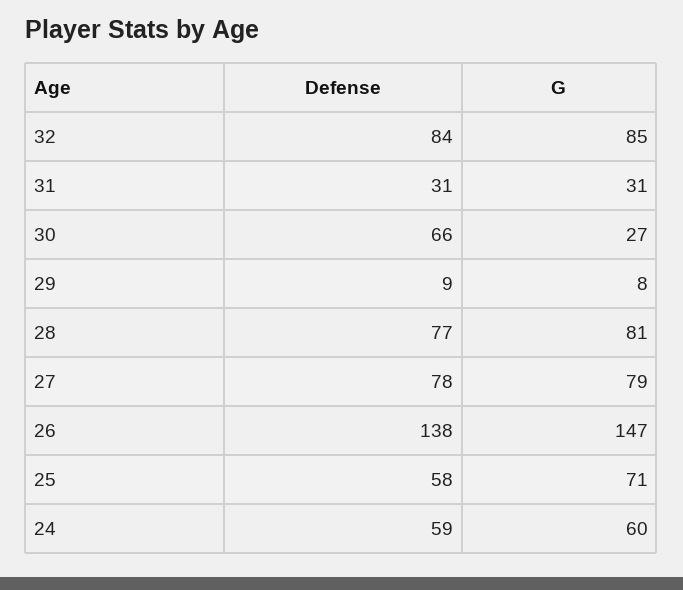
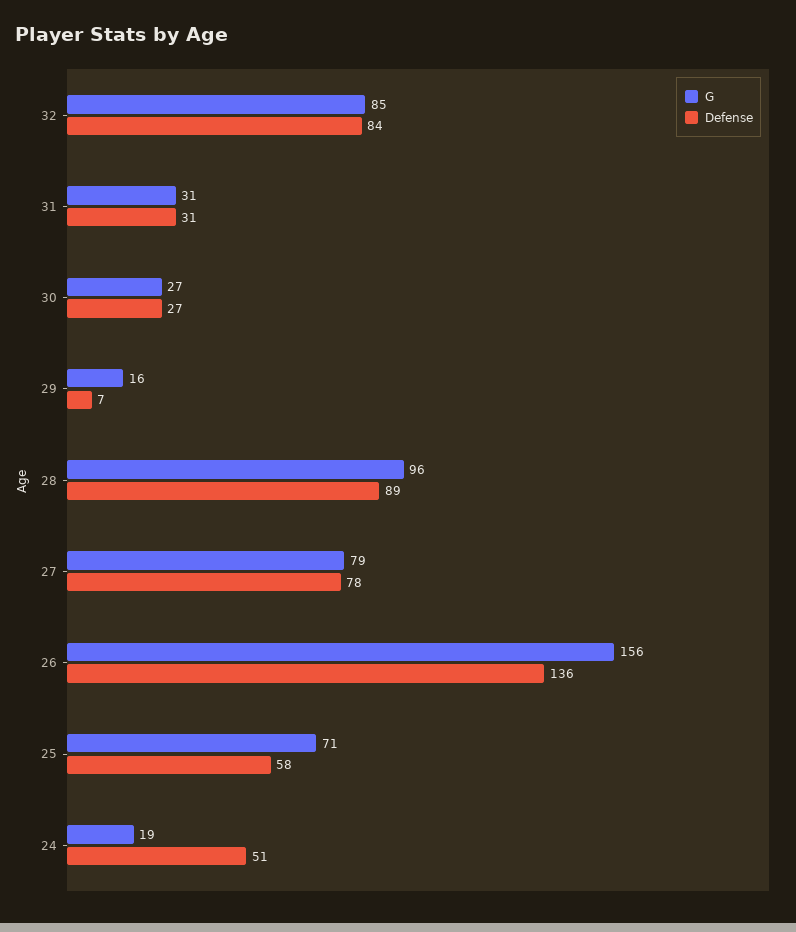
  {
    "Defense": {
      "32": 84,
      "31": 31,
-     "30": 66,
+     "30": 27,
-     "29": 9,
+     "29": 7,
-     "28": 77,
+     "28": 89,
      "27": 78,
-     "26": 138,
+     "26": 136,
      "25": 58,
-     "24": 59
+     "24": 51
    },
    "G": {
      "32": 85,
      "31": 31,
      "30": 27,
-     "29": 8,
+     "29": 16,
-     "28": 81,
+     "28": 96,
      "27": 79,
-     "26": 147,
+     "26": 156,
      "25": 71,
-     "24": 60
+     "24": 19
    }
  }

